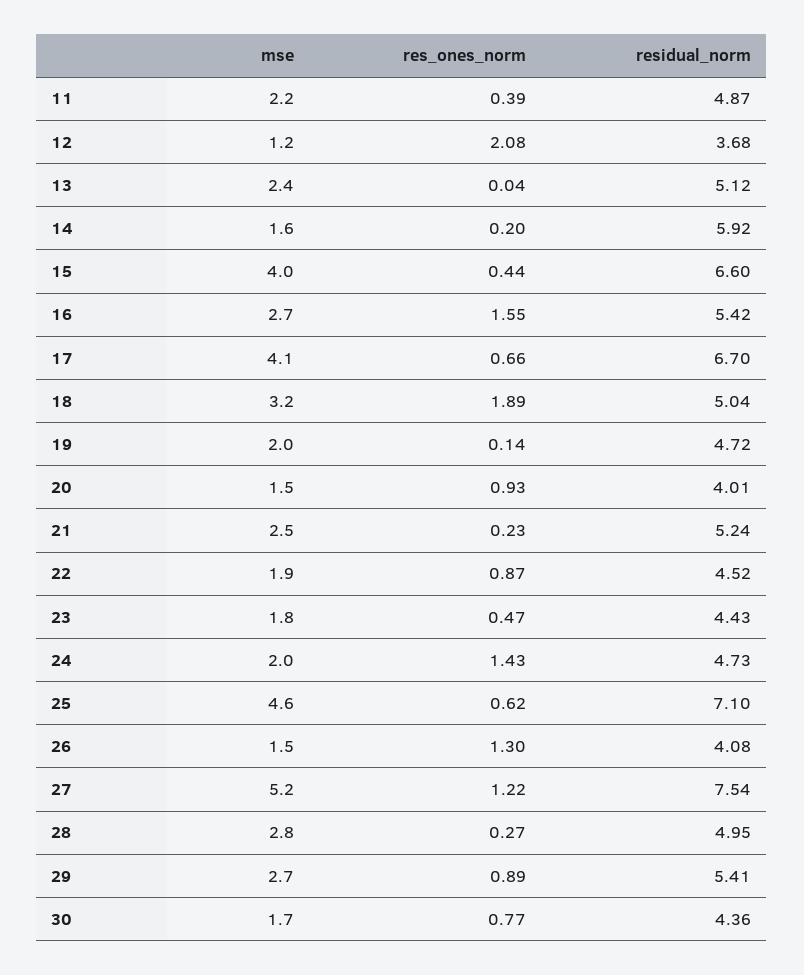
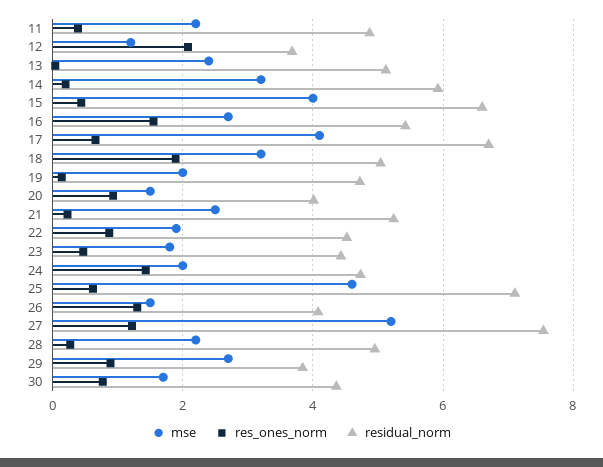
  {
    "mse": {
      "11": 2.2,
      "12": 1.2,
      "13": 2.4,
-     "14": 1.6,
+     "14": 3.2,
      "15": 4,
      "16": 2.7,
      "17": 4.1,
      "18": 3.2,
      "19": 2,
      "20": 1.5,
      "21": 2.5,
      "22": 1.9,
      "23": 1.8,
      "24": 2,
      "25": 4.6,
      "26": 1.5,
      "27": 5.2,
-     "28": 2.8,
+     "28": 2.2,
      "29": 2.7,
      "30": 1.7
    },
    "res_ones_norm": {
      "11": 0.39,
      "12": 2.08,
      "13": 0.04,
      "14": 0.2,
      "15": 0.44,
      "16": 1.55,
      "17": 0.66,
      "18": 1.89,
      "19": 0.14,
      "20": 0.93,
      "21": 0.23,
      "22": 0.87,
      "23": 0.47,
      "24": 1.43,
      "25": 0.62,
      "26": 1.3,
      "27": 1.22,
      "28": 0.27,
      "29": 0.89,
      "30": 0.77
    },
    "residual_norm": {
      "11": 4.87,
      "12": 3.68,
      "13": 5.12,
      "14": 5.92,
      "15": 6.6,
      "16": 5.42,
      "17": 6.7,
      "18": 5.04,
      "19": 4.72,
      "20": 4.01,
      "21": 5.24,
      "22": 4.52,
      "23": 4.43,
      "24": 4.73,
      "25": 7.1,
      "26": 4.08,
      "27": 7.54,
      "28": 4.95,
-     "29": 5.41,
+     "29": 3.8,
      "30": 4.36
    }
  }

